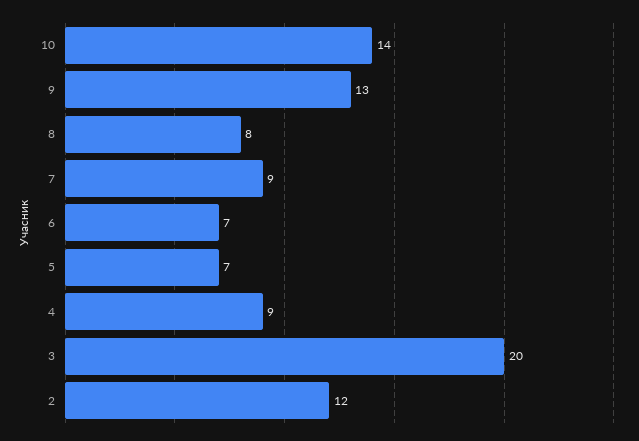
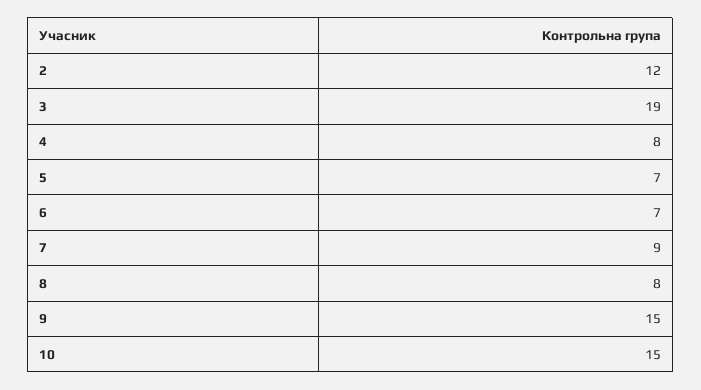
  {
-   "10": 14,
+   "10": 15,
-   "9": 13,
+   "9": 15,
    "8": 8,
    "7": 9,
    "6": 7,
    "5": 7,
-   "4": 9,
+   "4": 8,
-   "3": 20,
+   "3": 19,
    "2": 12
  }

